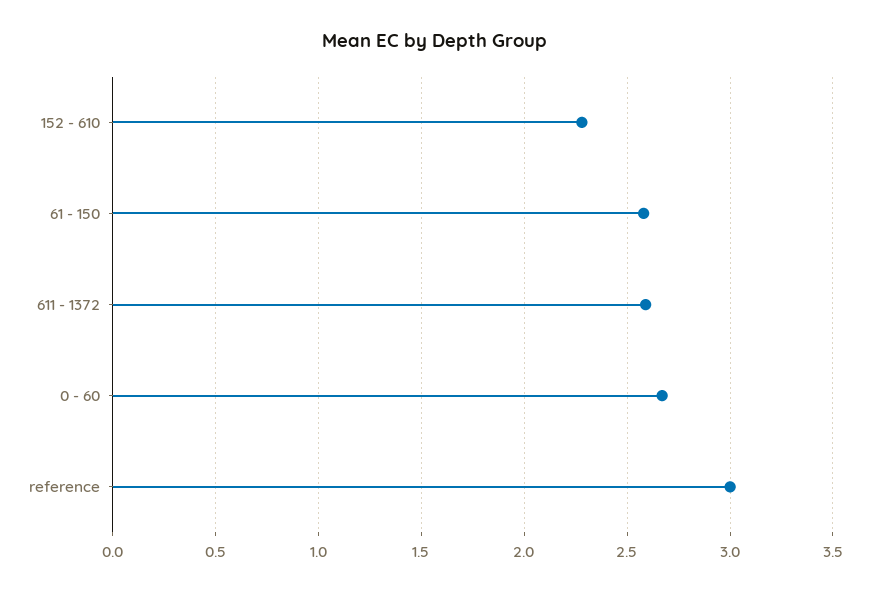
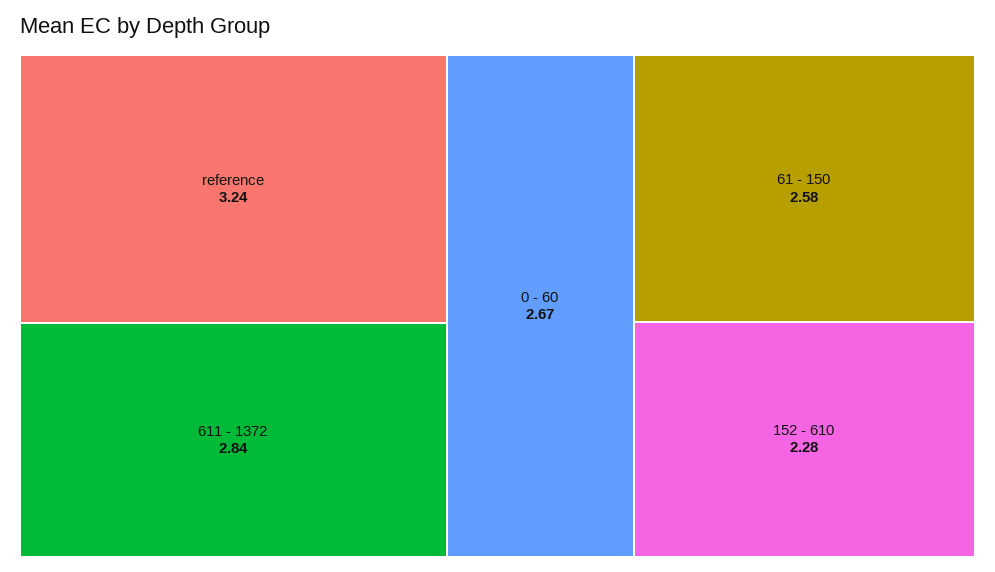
  {
    "152 - 610": 2.28,
    "61 - 150": 2.58,
-   "611 - 1372": 2.6,
+   "611 - 1372": 2.84,
    "0 - 60": 2.67,
-   "reference": 3
+   "reference": 3.24
  }

